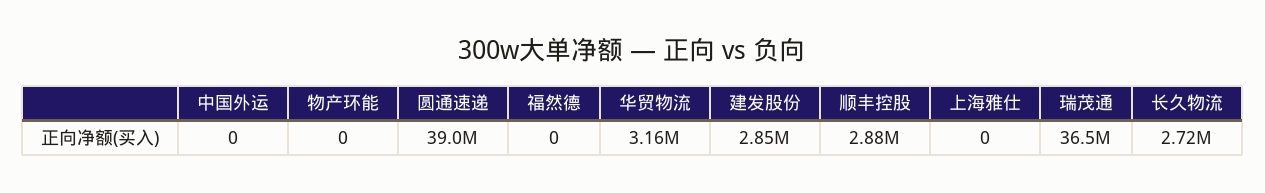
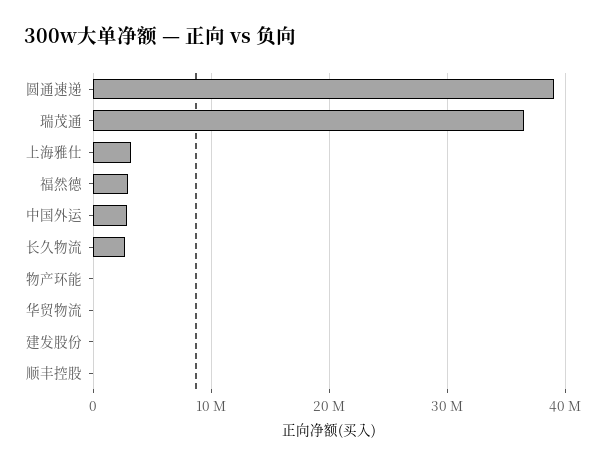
  {
-   "中国外运": 0,
+   "中国外运": 3000000,
    "物产环能": 0,
    "圆通速递": 39000000,
-   "福然德": 0,
+   "福然德": 3000000,
-   "华贸物流": 3160000,
+   "华贸物流": 0,
-   "建发股份": 2850000,
+   "建发股份": 0,
-   "顺丰控股": 2880000,
+   "顺丰控股": 0,
-   "上海雅仕": 0,
+   "上海雅仕": 3000000,
    "瑞茂通": 36500000,
    "长久物流": 2720000
  }

